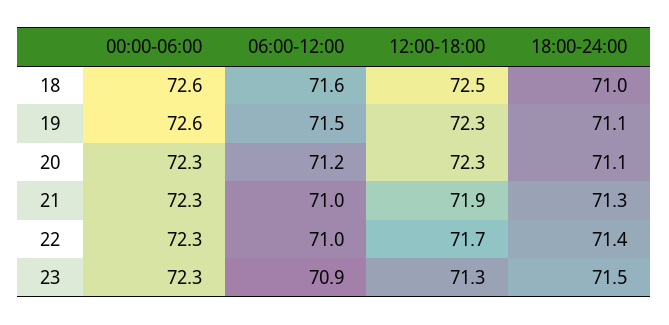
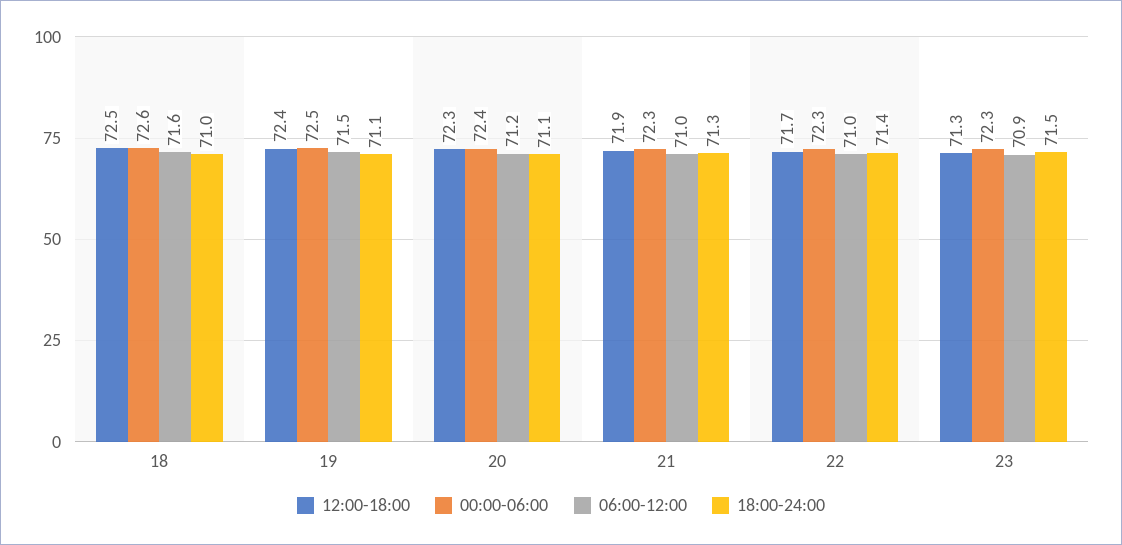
  {
    "00:00-06:00": {
      "18": 72.6,
-     "19": 72.6,
+     "19": 72.5,
-     "20": 72.3,
+     "20": 72.4,
      "21": 72.3,
      "22": 72.3,
      "23": 72.3
    },
    "06:00-12:00": {
      "18": 71.6,
      "19": 71.5,
      "20": 71.2,
      "21": 71,
      "22": 71,
      "23": 70.9
    },
    "12:00-18:00": {
      "18": 72.5,
-     "19": 72.3,
+     "19": 72.4,
      "20": 72.3,
      "21": 71.9,
      "22": 71.7,
      "23": 71.3
    },
    "18:00-24:00": {
      "18": 71,
      "19": 71.1,
      "20": 71.1,
      "21": 71.3,
      "22": 71.4,
      "23": 71.5
    }
  }

